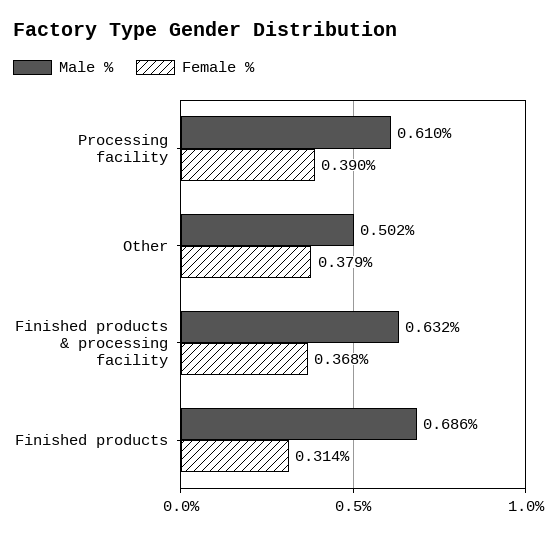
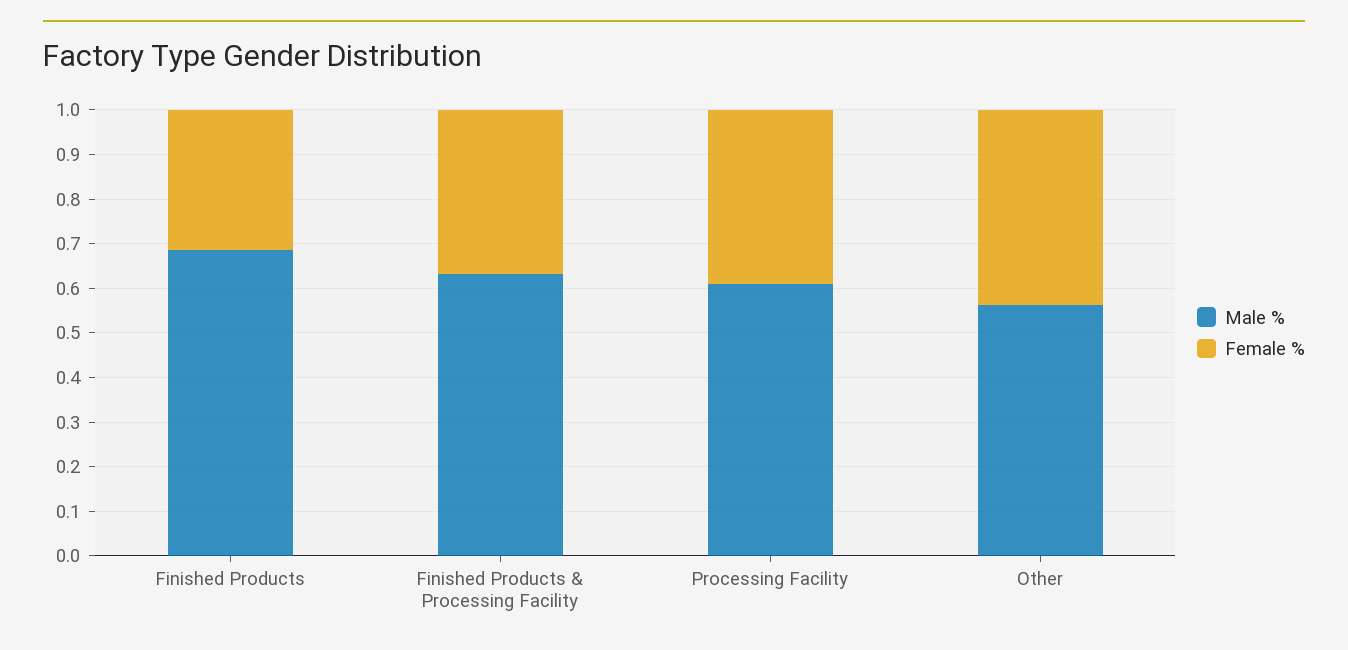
  {
    "Male %": {
      "Processing facility": 0.61,
-     "Other": 0.502,
+     "Other": 0.56,
      "Finished products & processing facility": 0.632,
      "Finished products": 0.686
    },
    "Female %": {
      "Processing facility": 0.39,
-     "Other": 0.379,
+     "Other": 0.44,
      "Finished products & processing facility": 0.368,
      "Finished products": 0.314
    }
  }

